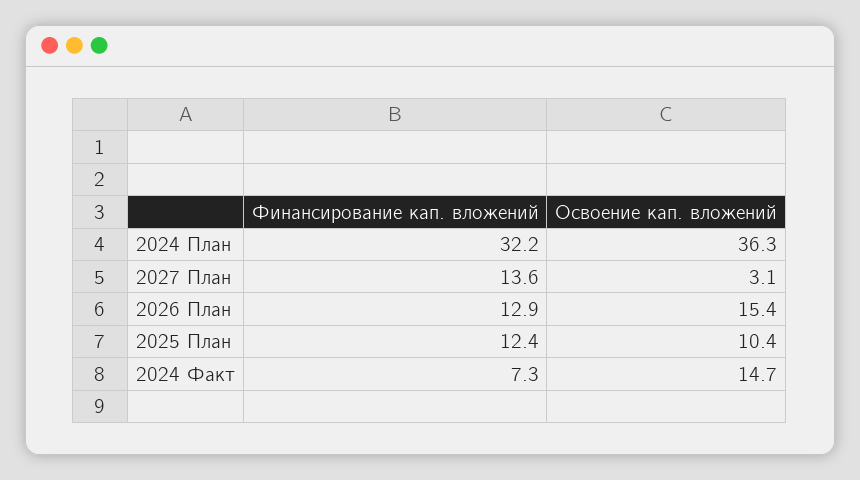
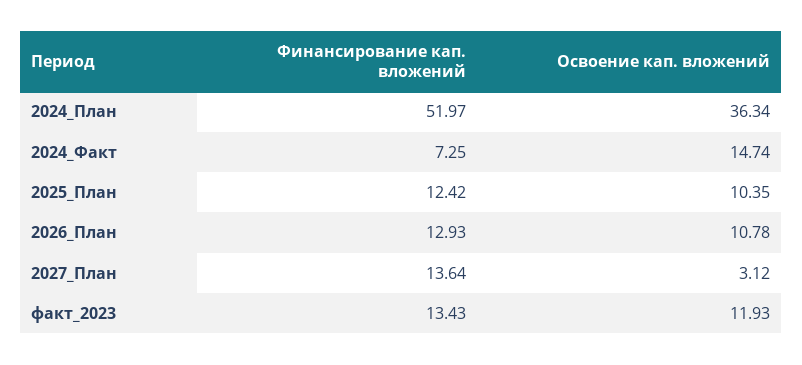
  {
    "Финансирование кап. вложений": {
-     "2024 План": 32.2,
+     "2024 План": 51.97,
      "2027 План": 13.64,
      "2026 План": 12.93,
      "2025 План": 12.42,
-     "2024 Факт": 7.25
+     "2024 Факт": 7.25,
+     "факт_2023": 13.43
    },
    "Освоение кап. вложений": {
      "2024 План": 36.34,
      "2027 План": 3.12,
-     "2026 План": 15.4,
+     "2026 План": 10.78,
      "2025 План": 10.35,
-     "2024 Факт": 14.74
+     "2024 Факт": 14.74,
+     "факт_2023": 11.93
    }
  }

